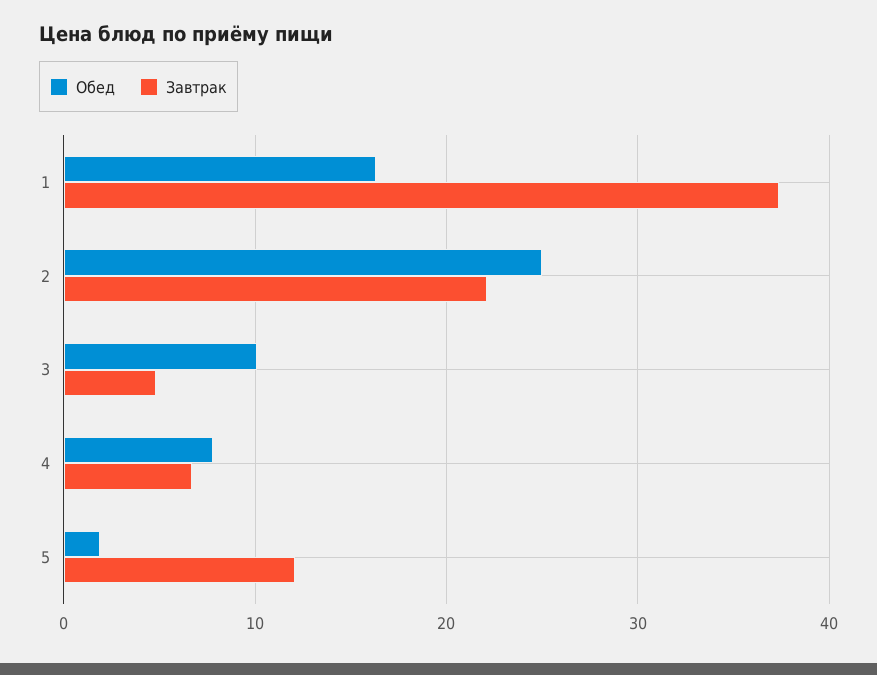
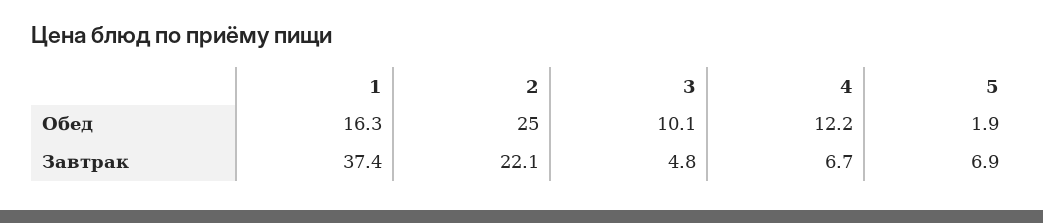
  {
    "Обед": {
      "1": 16.3,
      "2": 25,
      "3": 10.1,
-     "4": 8,
+     "4": 12.2,
      "5": 1.9
    },
    "Завтрак": {
      "1": 37.4,
      "2": 22.1,
      "3": 4.8,
      "4": 6.7,
-     "5": 12
+     "5": 6.9
    }
  }

